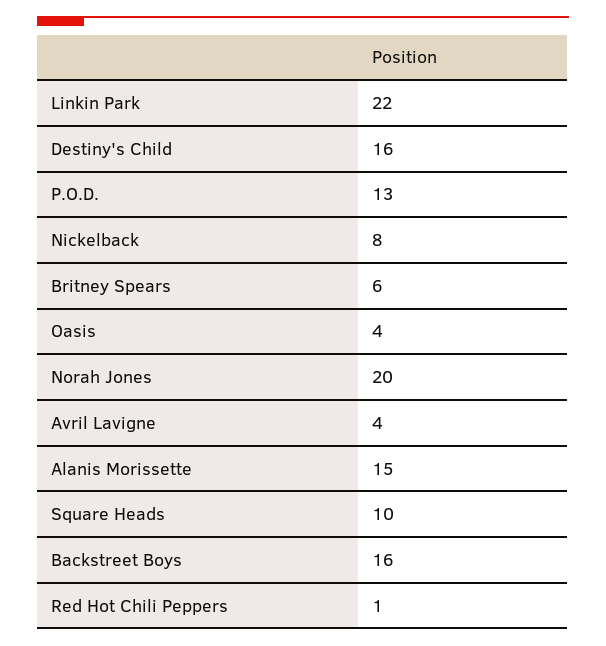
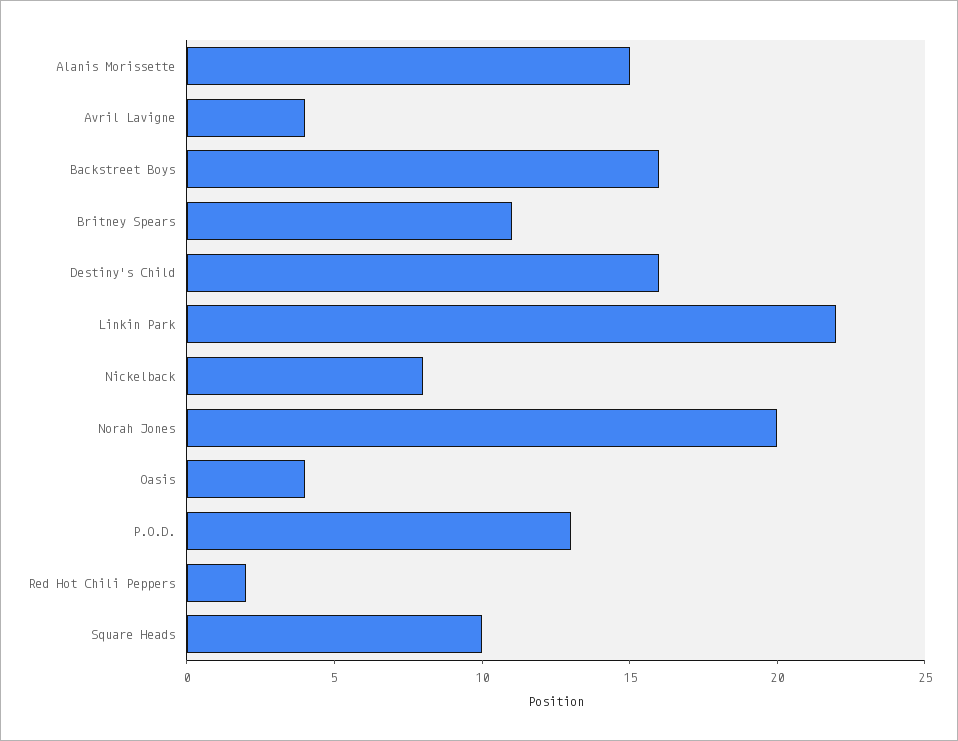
  {
    "Linkin Park": 22,
    "Destiny's Child": 16,
    "P.O.D.": 13,
    "Nickelback": 8,
-   "Britney Spears": 6,
+   "Britney Spears": 11,
    "Oasis": 4,
    "Norah Jones": 20,
    "Avril Lavigne": 4,
    "Alanis Morissette": 15,
    "Square Heads": 10,
    "Backstreet Boys": 16,
-   "Red Hot Chili Peppers": 1
+   "Red Hot Chili Peppers": 2
  }

